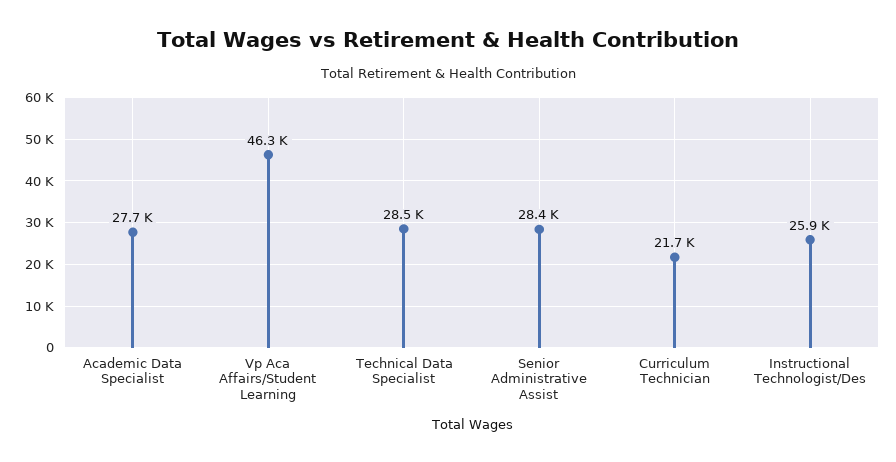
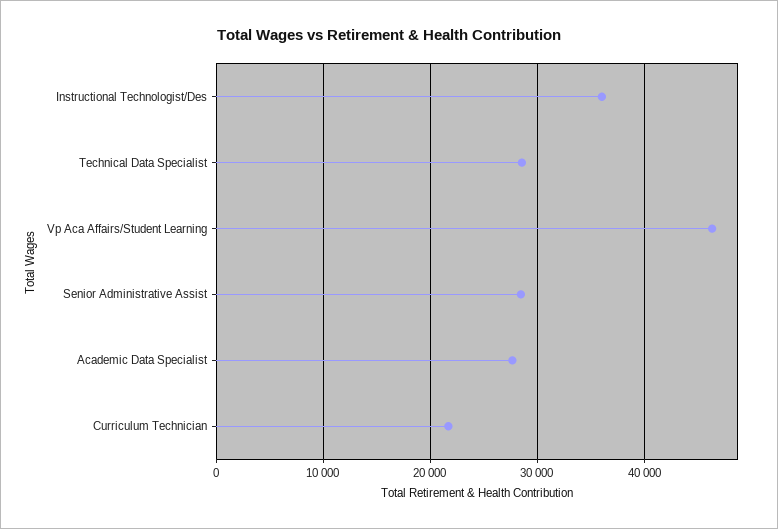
  {
    "Academic Data Specialist": 27700,
    "Vp Aca Affairs/Student Learning": 46300,
    "Technical Data Specialist": 28500,
    "Senior Administrative Assist": 28400,
    "Curriculum Technician": 21700,
-   "Instructional Technologist/Des": 25900
+   "Instructional Technologist/Des": 36000
  }

